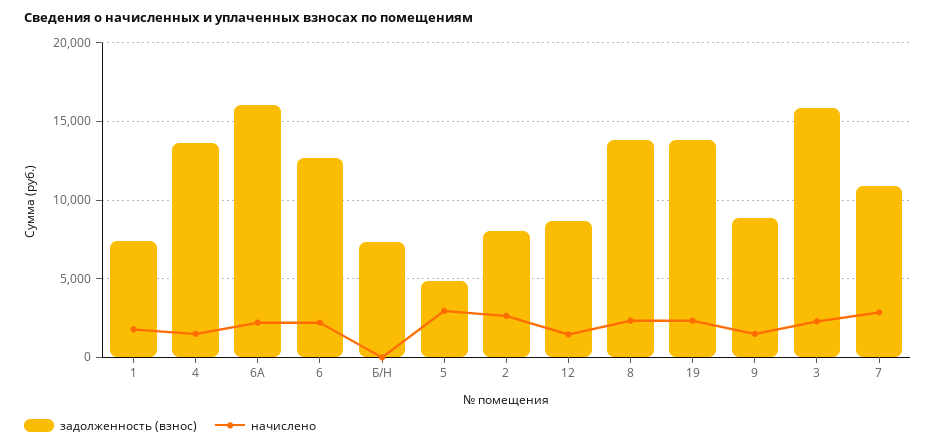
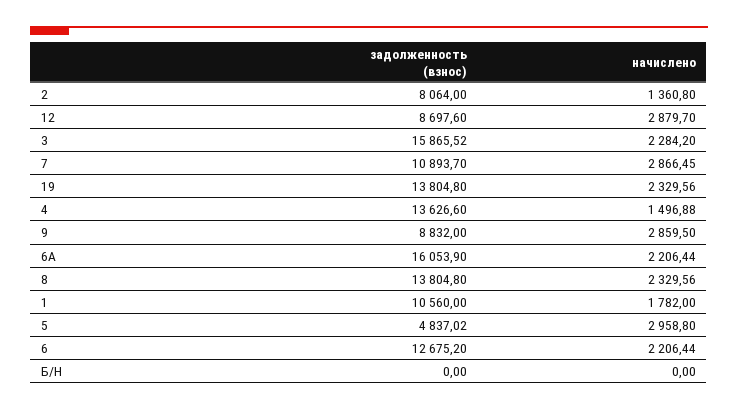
  {
    "задолженность (взнос)": {
-     "1": 7500,
+     "1": 10560,
      "4": 13626.6,
      "6А": 16053.9,
      "6": 12675.2,
-     "Б/Н": 7500,
+     "Б/Н": 0,
      "5": 4837.02,
      "2": 8064,
      "12": 8697.6,
      "8": 13804.8,
      "19": 13804.8,
      "9": 8832,
      "3": 15865.52,
      "7": 10893.7
    },
    "начислено": {
      "1": 1782,
      "4": 1496.88,
      "6А": 2206.44,
      "6": 2206.44,
      "Б/Н": 0,
      "5": 2958.8,
-     "2": 2500,
+     "2": 1360.8,
-     "12": 1500,
+     "12": 2879.7,
      "8": 2329.56,
      "19": 2329.56,
-     "9": 1500,
+     "9": 2859.5,
      "3": 2284.2,
      "7": 2866.45
    }
  }

